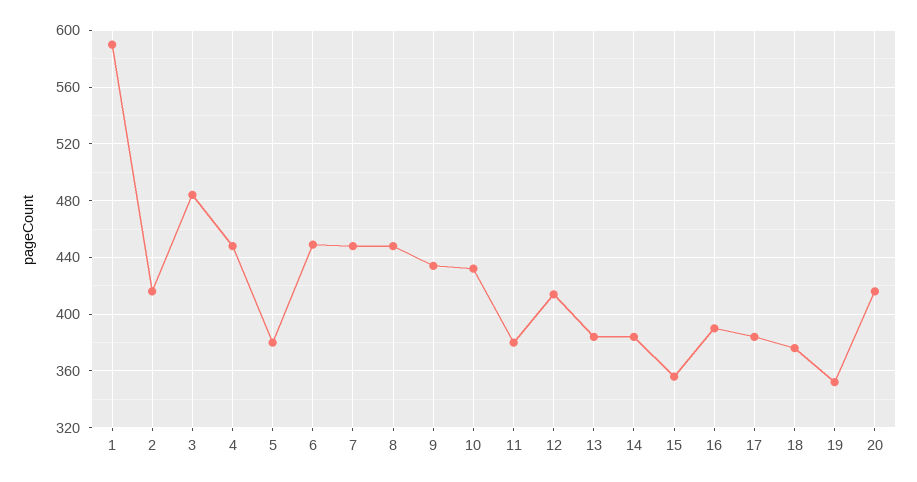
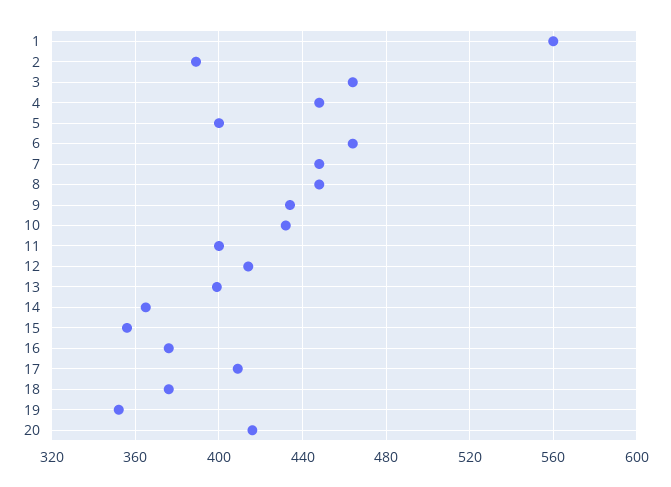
  {
-   "1": 590,
+   "1": 560,
-   "2": 415,
+   "2": 390,
-   "3": 485,
+   "3": 465,
    "4": 450,
-   "5": 380,
+   "5": 400,
-   "6": 450,
+   "6": 465,
    "7": 450,
    "8": 450,
    "9": 435,
    "10": 430,
-   "11": 380,
+   "11": 400,
    "12": 415,
-   "13": 385,
+   "13": 400,
-   "14": 385,
+   "14": 365,
    "15": 355,
-   "16": 390,
+   "16": 375,
-   "17": 385,
+   "17": 410,
    "18": 375,
    "19": 350,
    "20": 415
  }

